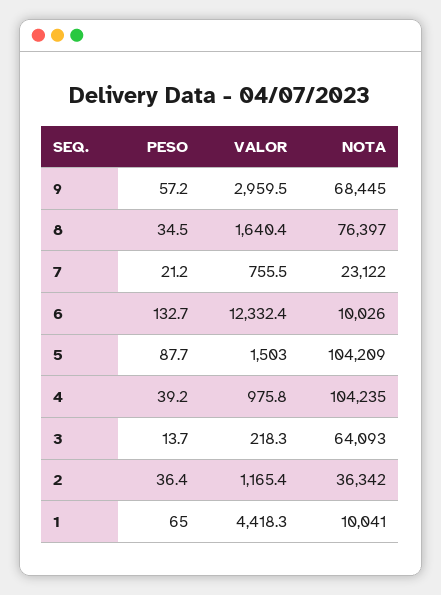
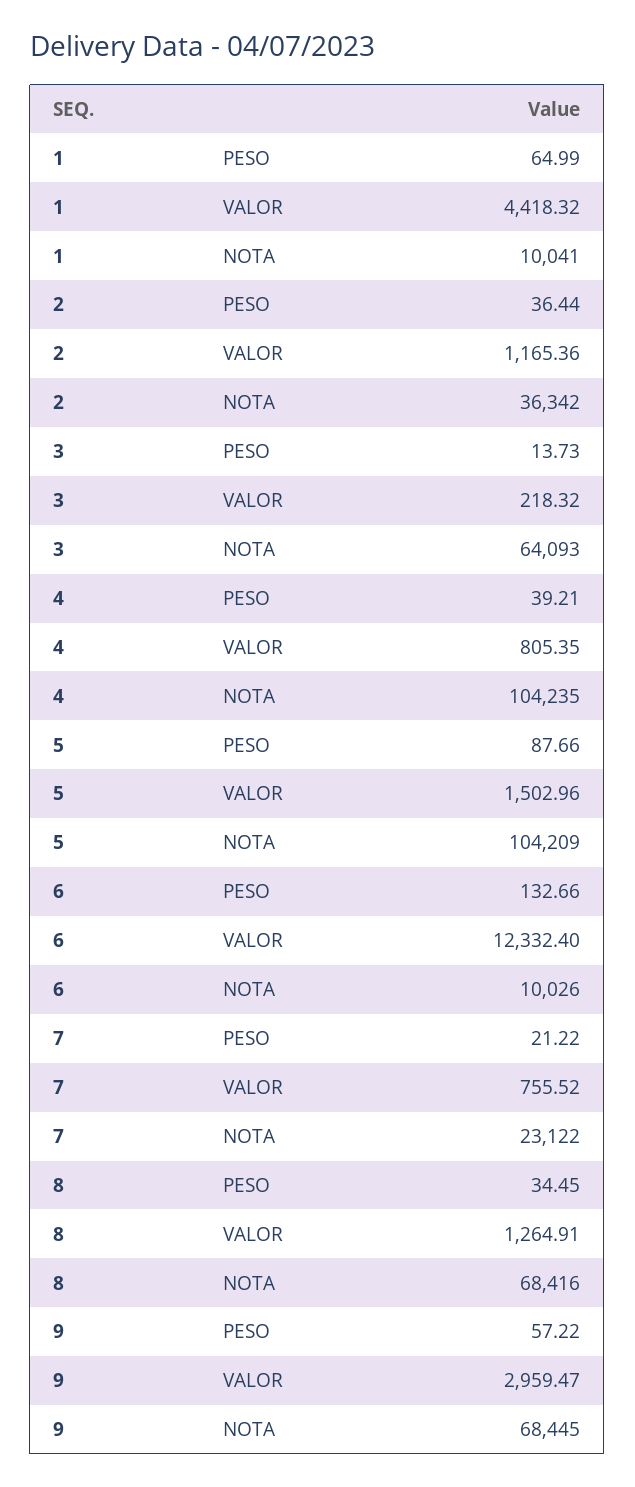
  {
    "PESO": {
      "9": 57.22,
      "8": 34.45,
      "7": 21.22,
      "6": 132.66,
      "5": 87.66,
      "4": 39.21,
      "3": 13.73,
      "2": 36.44,
      "1": 64.99
    },
    "VALOR": {
      "9": 2959.47,
-     "8": 1640.4,
+     "8": 1264.91,
      "7": 755.52,
      "6": 12332.4,
      "5": 1502.96,
-     "4": 975.8,
+     "4": 805.35,
      "3": 218.32,
      "2": 1165.36,
      "1": 4418.32
    },
    "NOTA": {
      "9": 68445,
-     "8": 76397,
+     "8": 68416,
      "7": 23122,
      "6": 10026,
      "5": 104209,
      "4": 104235,
      "3": 64093,
      "2": 36342,
      "1": 10041
    }
  }

